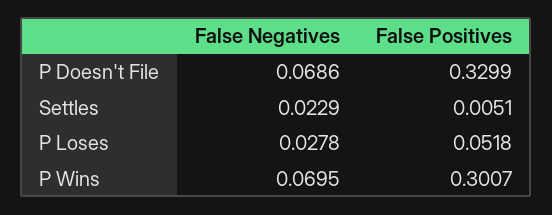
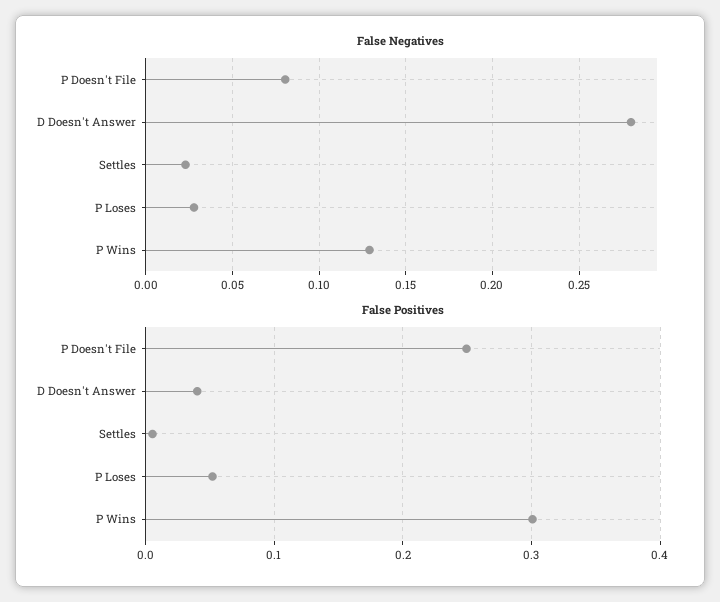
  {
    "False Negatives": {
-     "P Doesn't File": 0.0686,
+     "P Doesn't File": 0.08,
      "Settles": 0.0229,
      "P Loses": 0.0278,
-     "P Wins": 0.0695
+     "P Wins": 0.13,
+     "D Doesn't Answer": 0.28
    },
    "False Positives": {
-     "P Doesn't File": 0.3299,
+     "P Doesn't File": 0.25,
      "Settles": 0.0051,
      "P Loses": 0.0518,
-     "P Wins": 0.3007
+     "P Wins": 0.3007,
+     "D Doesn't Answer": 0.04
    }
  }

